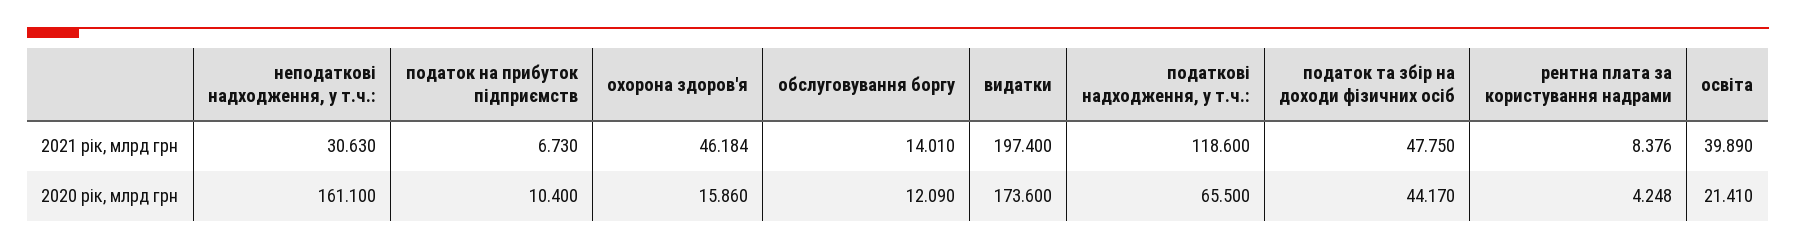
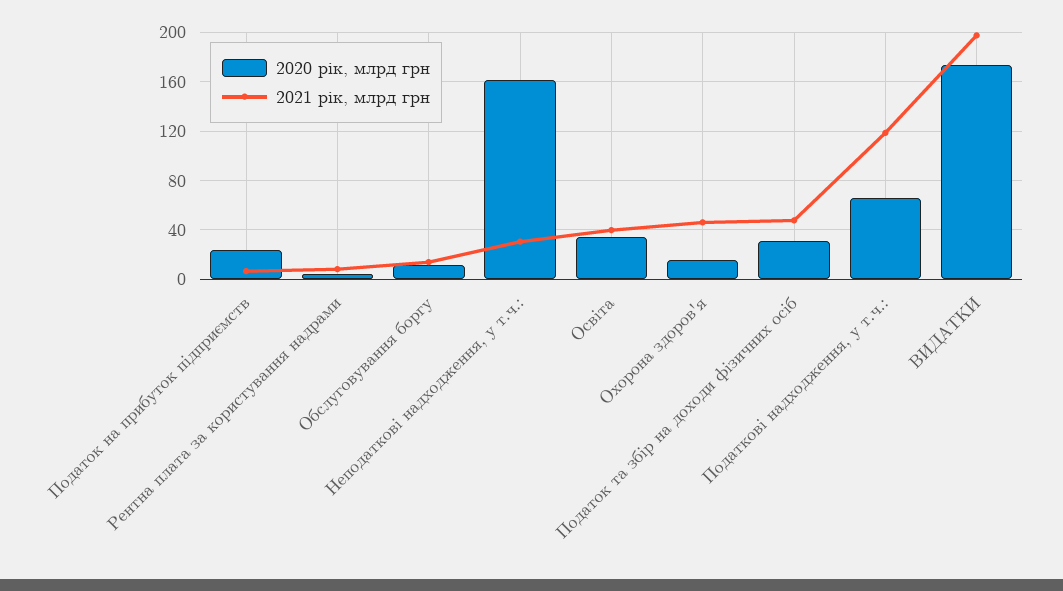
  {
    "2021 рік, млрд грн": {
      "неподаткові надходження, у т.ч.:": 30.63,
      "податок на прибуток підприємств": 6.73,
      "охорона здоров'я": 46.184,
      "обслуговування боргу": 14.01,
      "видатки": 197.4,
      "податкові надходження, у т.ч.:": 118.6,
      "податок та збір на доходи фізичних осіб": 47.75,
      "рентна плата за користування надрами": 8.376,
      "освіта": 39.89
    },
    "2020 рік, млрд грн": {
      "неподаткові надходження, у т.ч.:": 161.1,
-     "податок на прибуток підприємств": 10.4,
+     "податок на прибуток підприємств": 25,
      "охорона здоров'я": 15.86,
      "обслуговування боргу": 12.09,
      "видатки": 173.6,
      "податкові надходження, у т.ч.:": 65.5,
-     "податок та збір на доходи фізичних осіб": 44.17,
+     "податок та збір на доходи фізичних осіб": 30,
      "рентна плата за користування надрами": 4.248,
-     "освіта": 21.41
+     "освіта": 35
    }
  }

